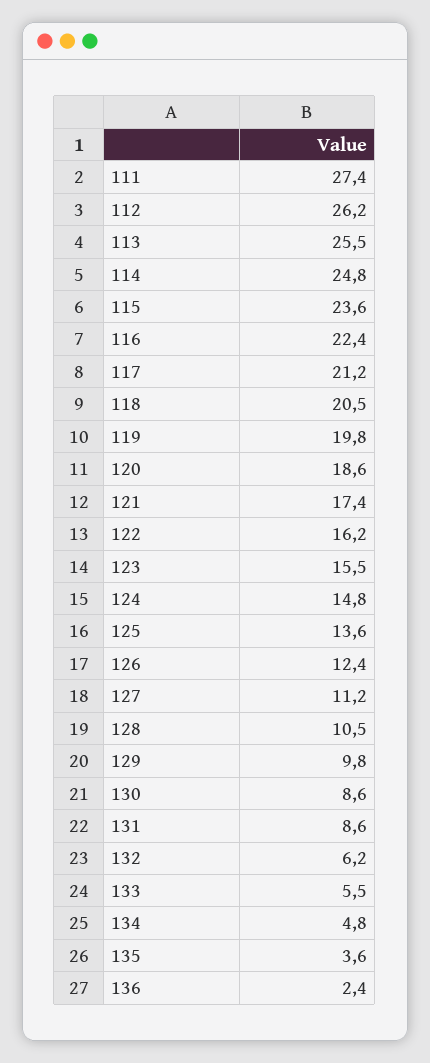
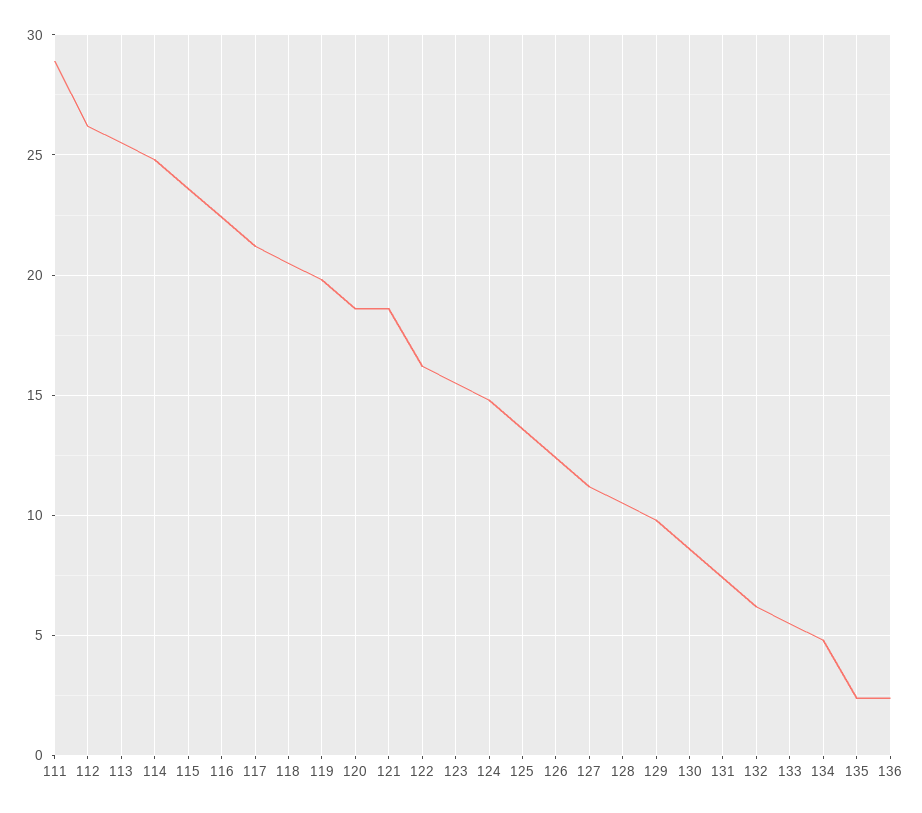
  {
-   "111": 27.4,
+   "111": 29,
    "112": 26.2,
    "113": 25.5,
    "114": 24.8,
    "115": 23.6,
    "116": 22.4,
    "117": 21.2,
    "118": 20.5,
    "119": 19.8,
    "120": 18.6,
-   "121": 17.4,
+   "121": 18.5,
    "122": 16.2,
    "123": 15.5,
    "124": 14.8,
    "125": 13.6,
    "126": 12.4,
    "127": 11.2,
    "128": 10.5,
    "129": 9.8,
    "130": 8.6,
-   "131": 8.6,
+   "131": 7.5,
    "132": 6.2,
    "133": 5.5,
    "134": 4.8,
-   "135": 3.6,
+   "135": 2.5,
    "136": 2.4
  }

